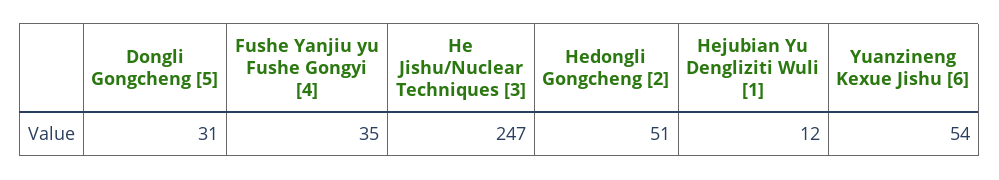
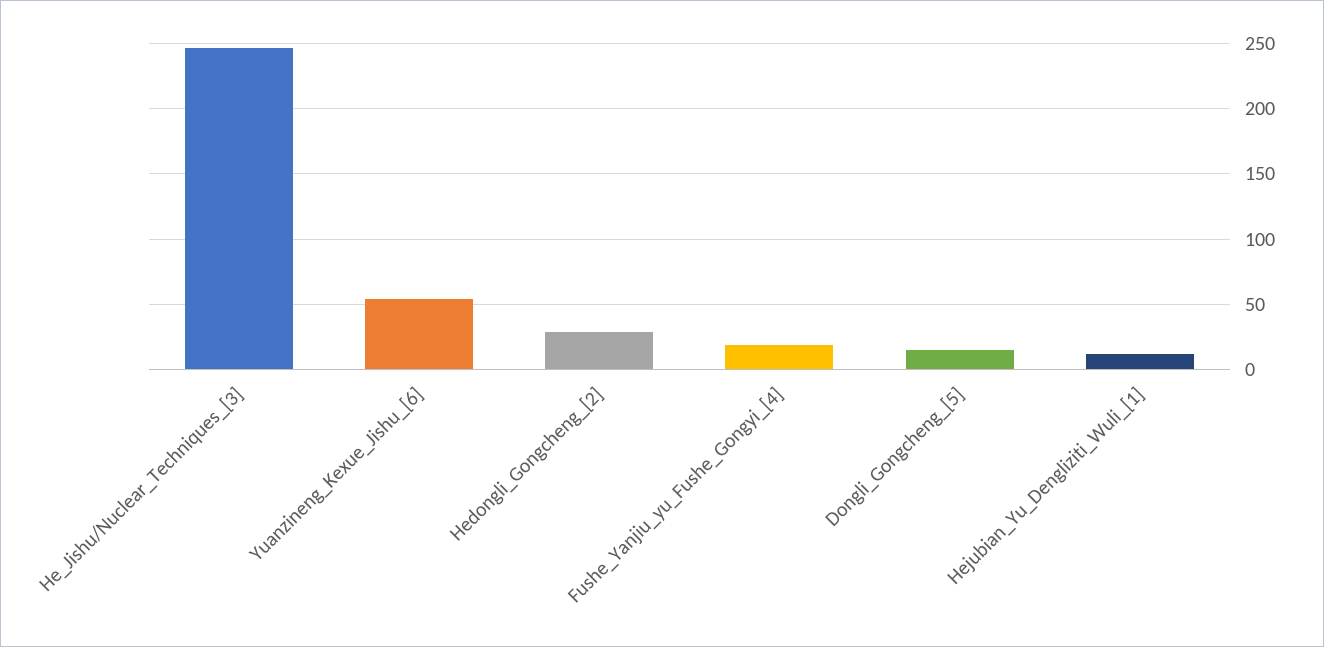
  {
-   "Dongli Gongcheng [5]": 31,
+   "Dongli Gongcheng [5]": 15,
-   "Fushe Yanjiu yu Fushe Gongyi [4]": 35,
+   "Fushe Yanjiu yu Fushe Gongyi [4]": 20,
    "He Jishu/Nuclear Techniques [3]": 247,
-   "Hedongli Gongcheng [2]": 51,
+   "Hedongli Gongcheng [2]": 30,
    "Hejubian Yu Dengliziti Wuli [1]": 12,
    "Yuanzineng Kexue Jishu [6]": 54
  }

